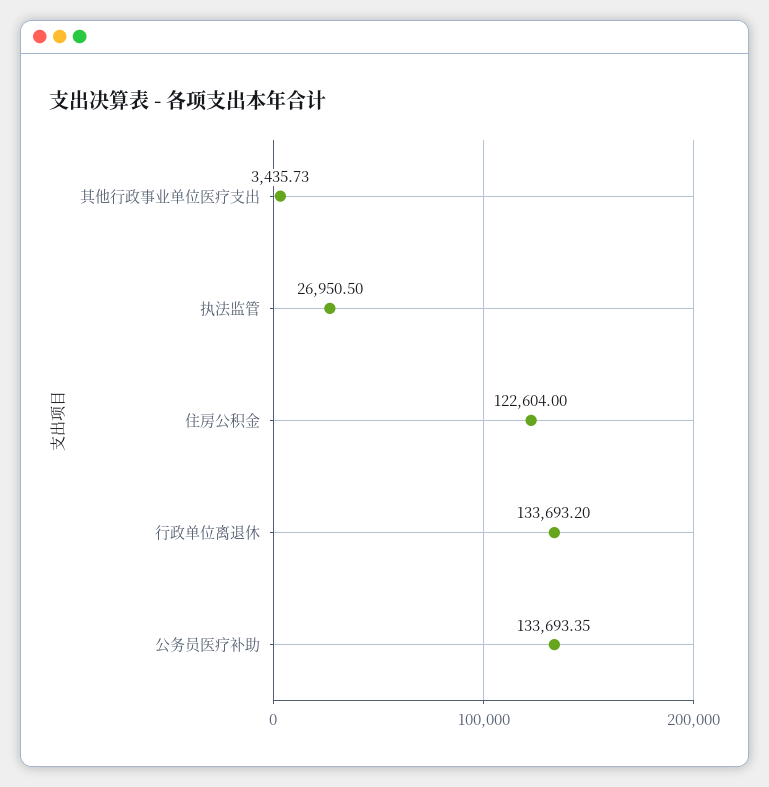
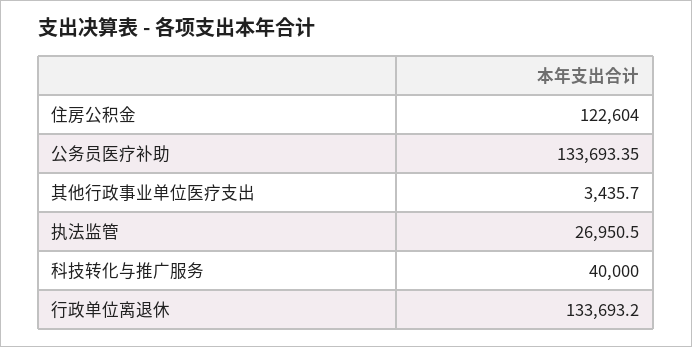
  {
-   "其他行政事业单位医疗支出": 3435.73,
+   "其他行政事业单位医疗支出": 3435.7,
    "执法监管": 26950.5,
    "住房公积金": 122604,
    "行政单位离退休": 133693.2,
-   "公务员医疗补助": 133693.35
+   "公务员医疗补助": 133693.35,
+   "科技转化与推广服务": 40000
  }

